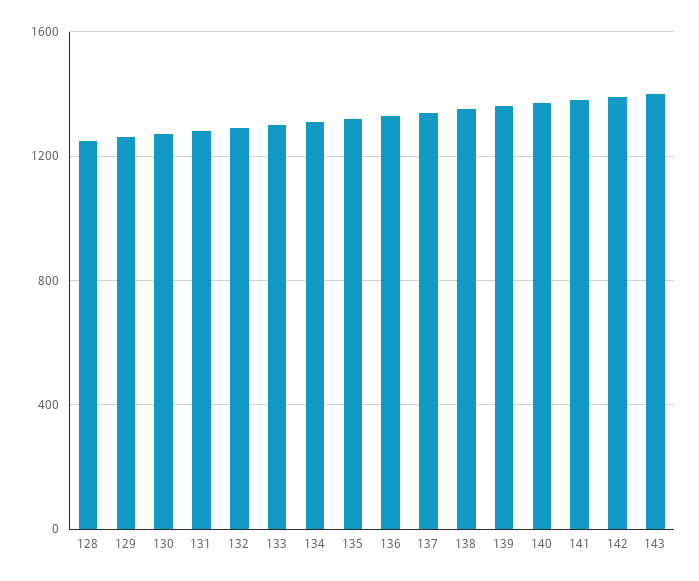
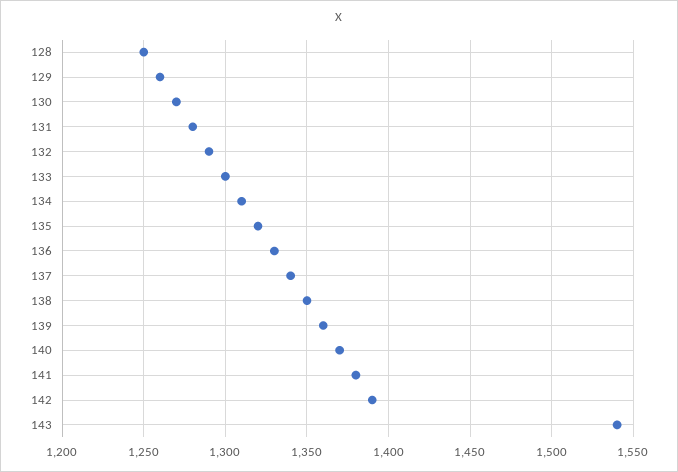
  {
    "128": 1250,
    "129": 1260,
    "130": 1270,
    "131": 1280,
    "132": 1290,
    "133": 1300,
    "134": 1310,
    "135": 1320,
    "136": 1330,
    "137": 1340,
    "138": 1350,
    "139": 1360,
    "140": 1370,
    "141": 1380,
    "142": 1390,
-   "143": 1400
+   "143": 1540
  }

